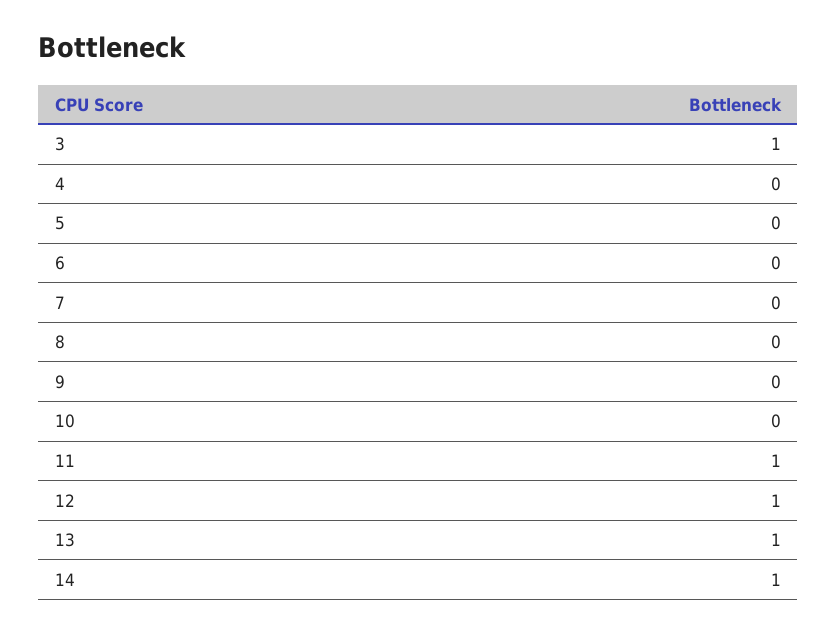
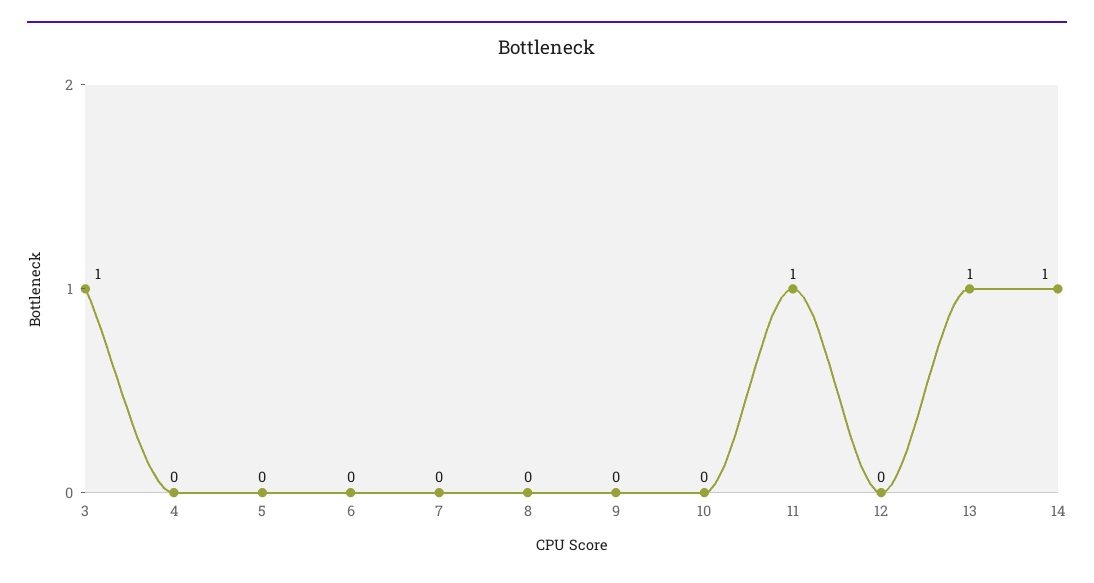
  {
    "3": 1,
    "4": 0,
    "5": 0,
    "6": 0,
    "7": 0,
    "8": 0,
    "9": 0,
    "10": 0,
    "11": 1,
-   "12": 1,
+   "12": 0,
    "13": 1,
    "14": 1
  }

